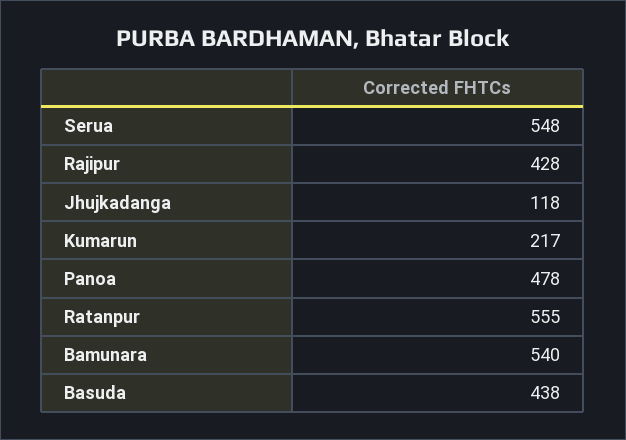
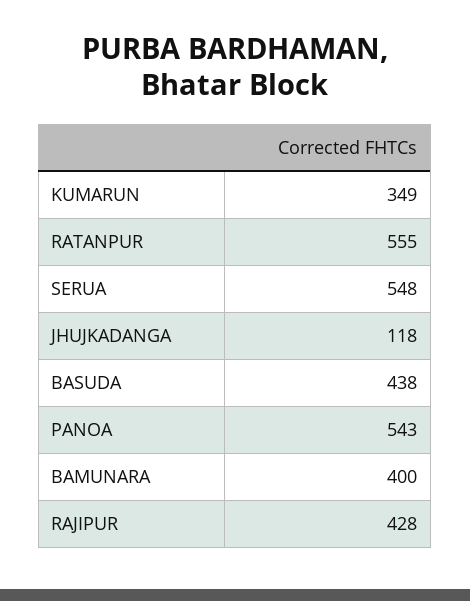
  {
    "Serua": 548,
    "Rajipur": 428,
    "Jhujkadanga": 118,
-   "Kumarun": 217,
+   "Kumarun": 349,
-   "Panoa": 478,
+   "Panoa": 543,
    "Ratanpur": 555,
-   "Bamunara": 540,
+   "Bamunara": 400,
    "Basuda": 438
  }

